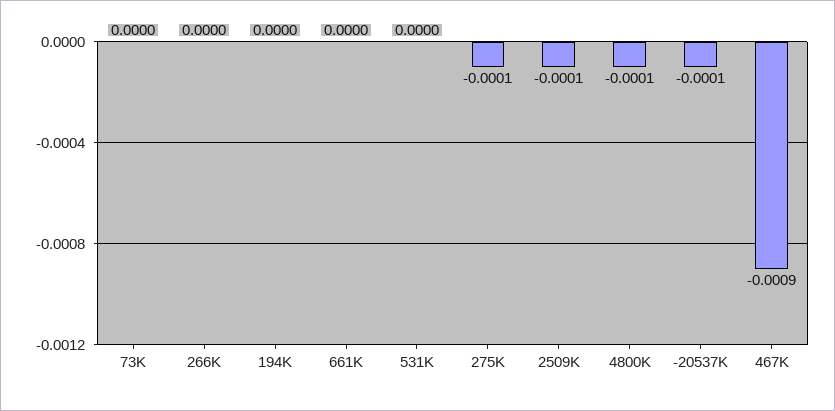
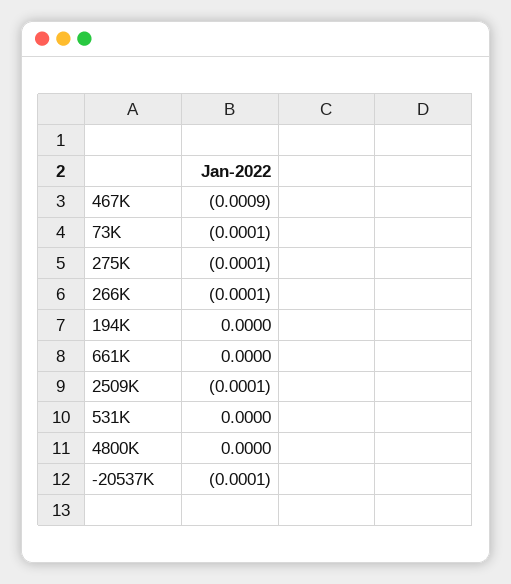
  {
-   "73K": 0,
+   "73K": -0.0001,
-   "266K": 0,
+   "266K": -0.0001,
    "194K": 0,
    "661K": 0,
    "531K": 0,
    "275K": -0.0001,
    "2509K": -0.0001,
-   "4800K": -0.0001,
+   "4800K": 0,
    "-20537K": -0.0001,
    "467K": -0.0009
  }

